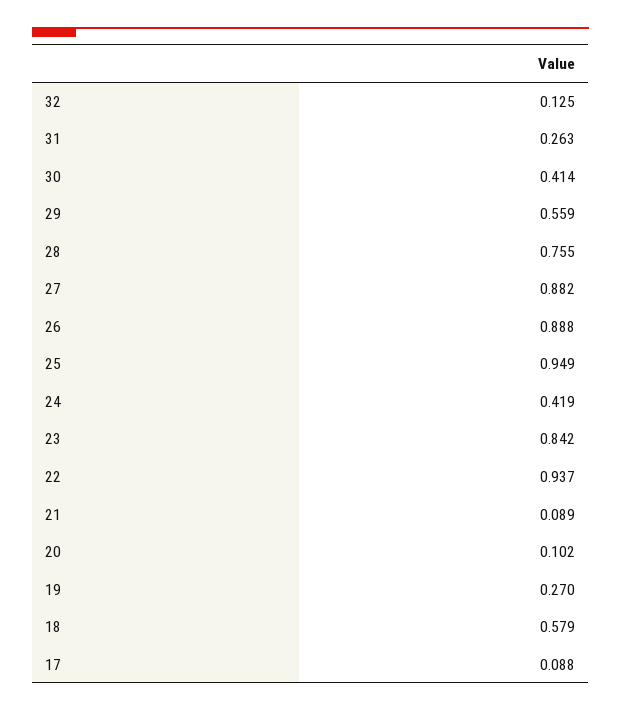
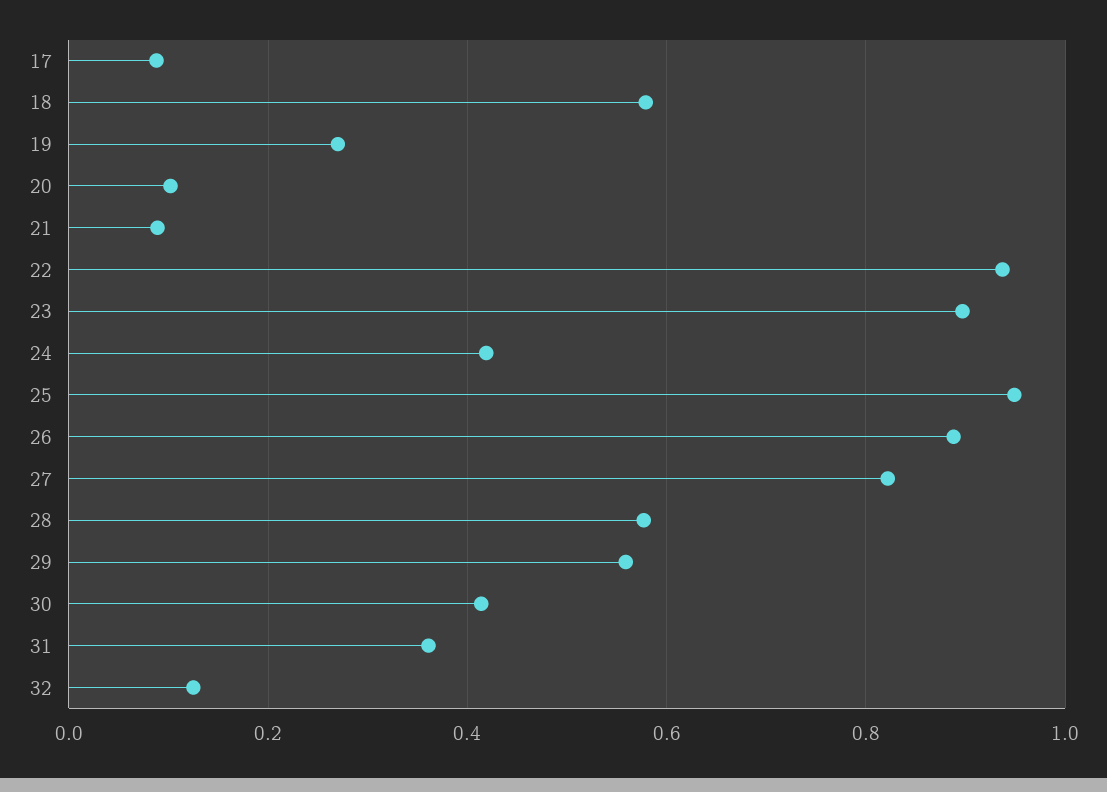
  {
    "32": 0.125,
-   "31": 0.263,
+   "31": 0.36,
    "30": 0.414,
    "29": 0.559,
-   "28": 0.755,
+   "28": 0.58,
-   "27": 0.882,
+   "27": 0.82,
    "26": 0.888,
    "25": 0.949,
    "24": 0.419,
-   "23": 0.842,
+   "23": 0.9,
    "22": 0.937,
    "21": 0.089,
    "20": 0.102,
    "19": 0.27,
    "18": 0.579,
    "17": 0.088
  }

